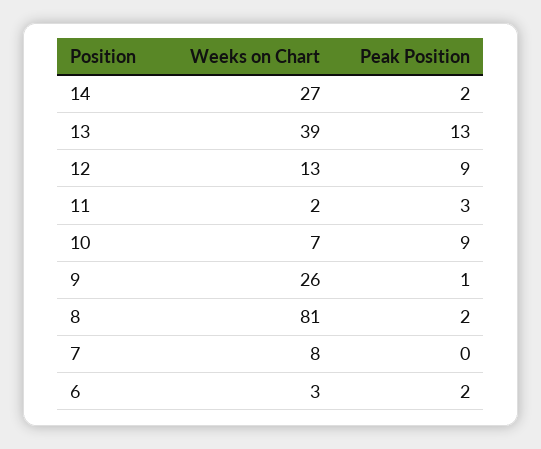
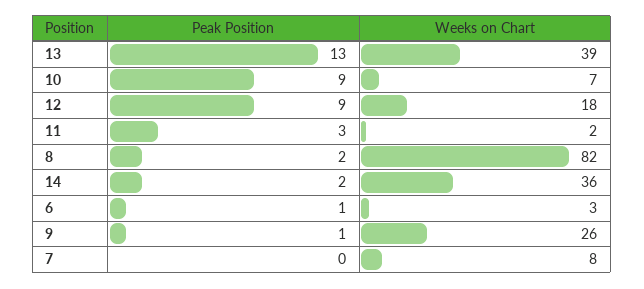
  {
    "Weeks on Chart": {
-     "14": 27,
+     "14": 36,
      "13": 39,
-     "12": 13,
+     "12": 18,
      "11": 2,
      "10": 7,
      "9": 26,
-     "8": 81,
+     "8": 82,
      "7": 8,
      "6": 3
    },
    "Peak Position": {
      "14": 2,
      "13": 13,
      "12": 9,
      "11": 3,
      "10": 9,
      "9": 1,
      "8": 2,
      "7": 0,
-     "6": 2
+     "6": 1
    }
  }

